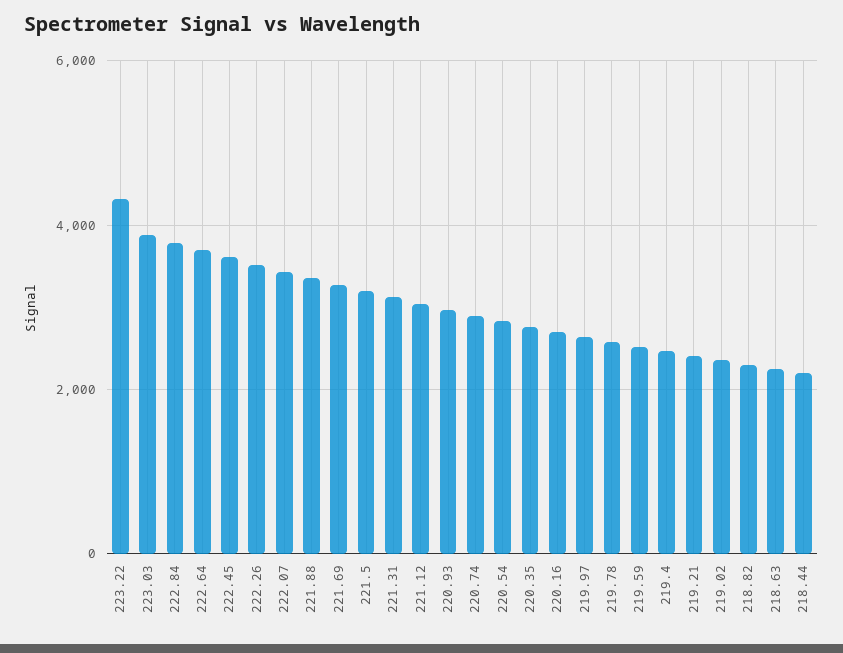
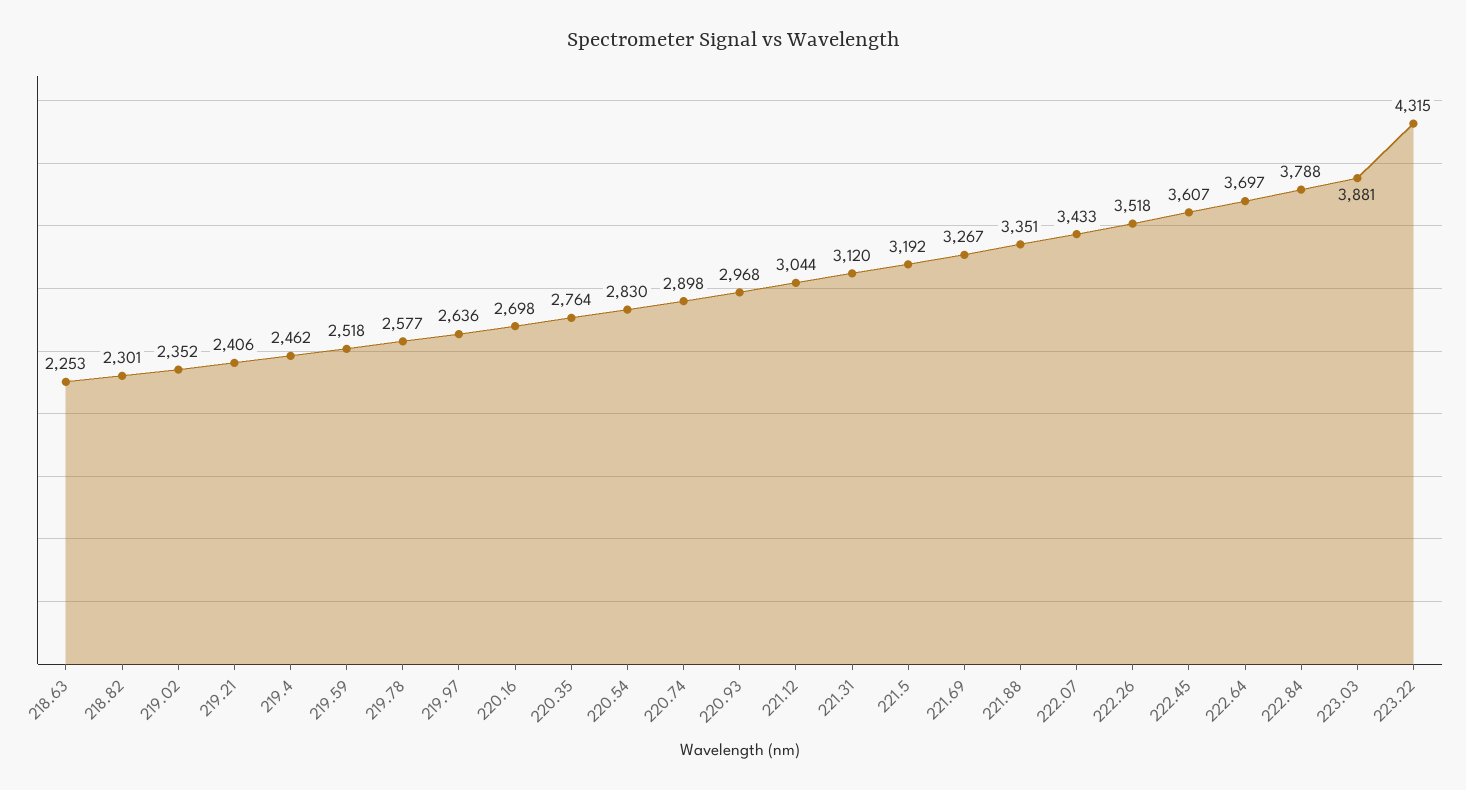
  {
    "223.22": 4315,
    "223.03": 3881,
    "222.84": 3788,
    "222.64": 3697,
    "222.45": 3607,
    "222.26": 3518,
    "222.07": 3433,
    "221.88": 3351,
    "221.69": 3267,
    "221.5": 3192,
    "221.31": 3120,
    "221.12": 3044,
    "220.93": 2968,
    "220.74": 2898,
    "220.54": 2830,
    "220.35": 2764,
    "220.16": 2698,
    "219.97": 2636,
    "219.78": 2577,
    "219.59": 2518,
    "219.4": 2462,
    "219.21": 2406,
    "219.02": 2352,
    "218.82": 2301,
-   "218.63": 2253,
+   "218.63": 2253
-   "218.44": 2200
  }

